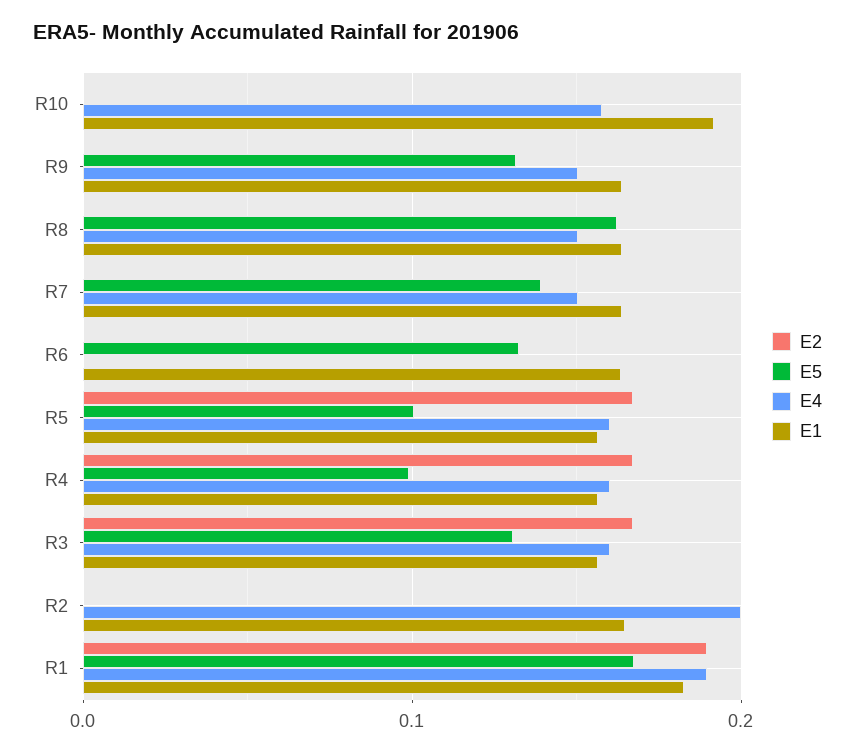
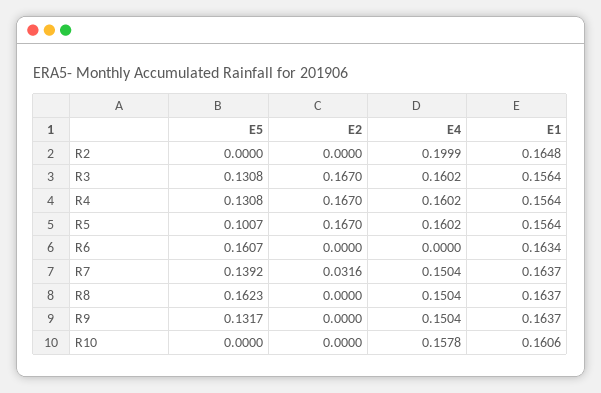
  {
    "E2": {
      "R10": 0,
      "R9": 0,
      "R8": 0,
-     "R7": 0,
+     "R7": 0.0316,
      "R6": 0,
      "R5": 0.167,
      "R4": 0.167,
      "R3": 0.167,
-     "R2": 0,
+     "R2": 0
-     "R1": 0.19
    },
    "E5": {
      "R10": 0,
      "R9": 0.1317,
      "R8": 0.1623,
      "R7": 0.1392,
-     "R6": 0.13,
+     "R6": 0.1607,
      "R5": 0.1007,
-     "R4": 0.1,
+     "R4": 0.1308,
      "R3": 0.1308,
-     "R2": 0,
+     "R2": 0
-     "R1": 0.17
    },
    "E4": {
      "R10": 0.1578,
      "R9": 0.1504,
      "R8": 0.1504,
      "R7": 0.1504,
      "R6": 0,
      "R5": 0.1602,
      "R4": 0.1602,
      "R3": 0.1602,
-     "R2": 0.1999,
+     "R2": 0.1999
-     "R1": 0.19
    },
    "E1": {
-     "R10": 0.19,
+     "R10": 0.1606,
      "R9": 0.1637,
      "R8": 0.1637,
      "R7": 0.1637,
      "R6": 0.1634,
      "R5": 0.1564,
      "R4": 0.1564,
      "R3": 0.1564,
-     "R2": 0.1648,
+     "R2": 0.1648
-     "R1": 0.18
    }
  }

